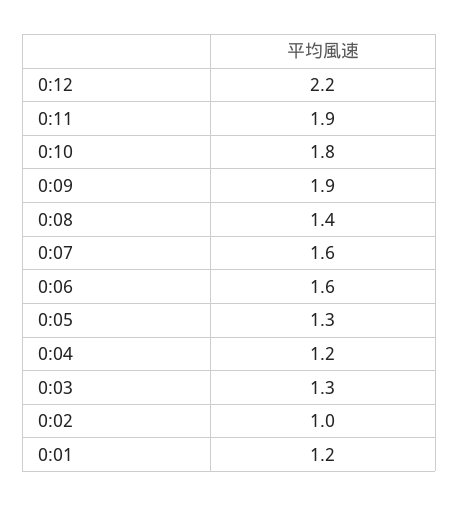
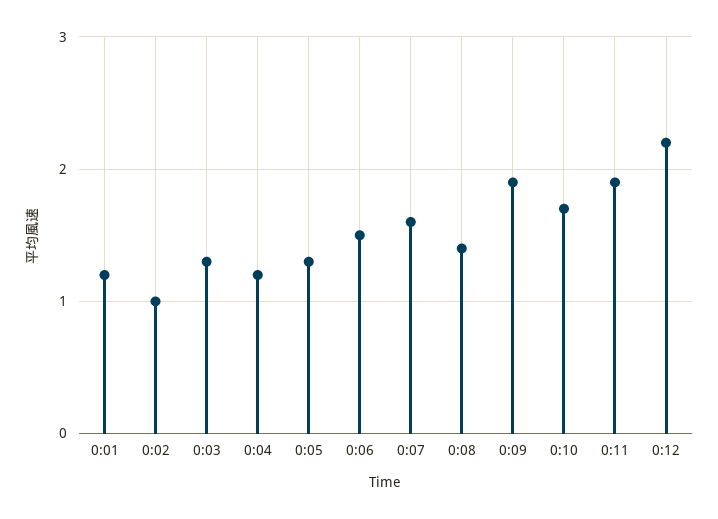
  {
    "0:12": 2.2,
    "0:11": 1.9,
-   "0:10": 1.8,
+   "0:10": 1.7,
    "0:09": 1.9,
    "0:08": 1.4,
    "0:07": 1.6,
-   "0:06": 1.6,
+   "0:06": 1.5,
    "0:05": 1.3,
    "0:04": 1.2,
    "0:03": 1.3,
    "0:02": 1,
    "0:01": 1.2
  }

